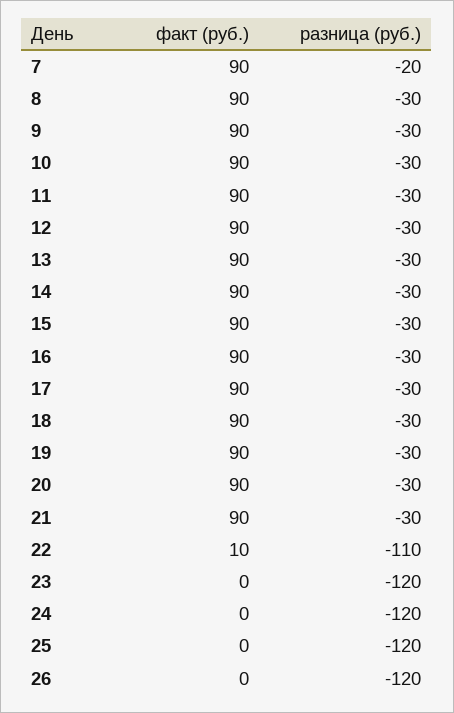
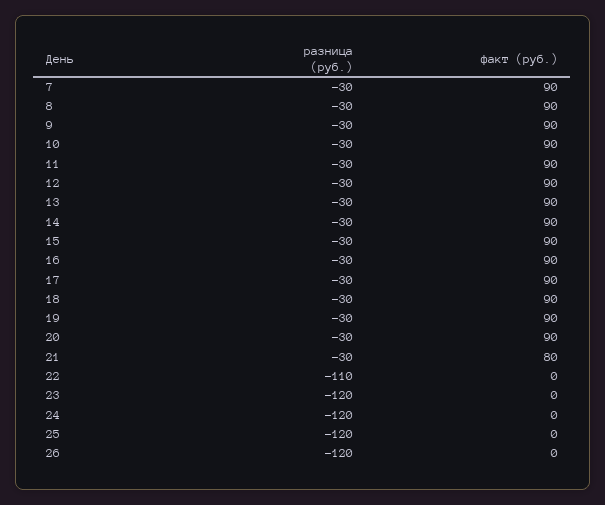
  {
    "факт (руб.)": {
      "7": 90,
      "8": 90,
      "9": 90,
      "10": 90,
      "11": 90,
      "12": 90,
      "13": 90,
      "14": 90,
      "15": 90,
      "16": 90,
      "17": 90,
      "18": 90,
      "19": 90,
      "20": 90,
-     "21": 90,
+     "21": 80,
-     "22": 10,
+     "22": 0,
      "23": 0,
      "24": 0,
      "25": 0,
      "26": 0
    },
    "разница (руб.)": {
-     "7": -20,
+     "7": -30,
      "8": -30,
      "9": -30,
      "10": -30,
      "11": -30,
      "12": -30,
      "13": -30,
      "14": -30,
      "15": -30,
      "16": -30,
      "17": -30,
      "18": -30,
      "19": -30,
      "20": -30,
      "21": -30,
      "22": -110,
      "23": -120,
      "24": -120,
      "25": -120,
      "26": -120
    }
  }

